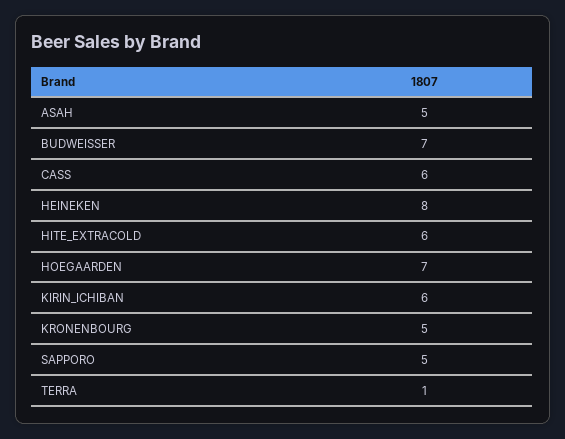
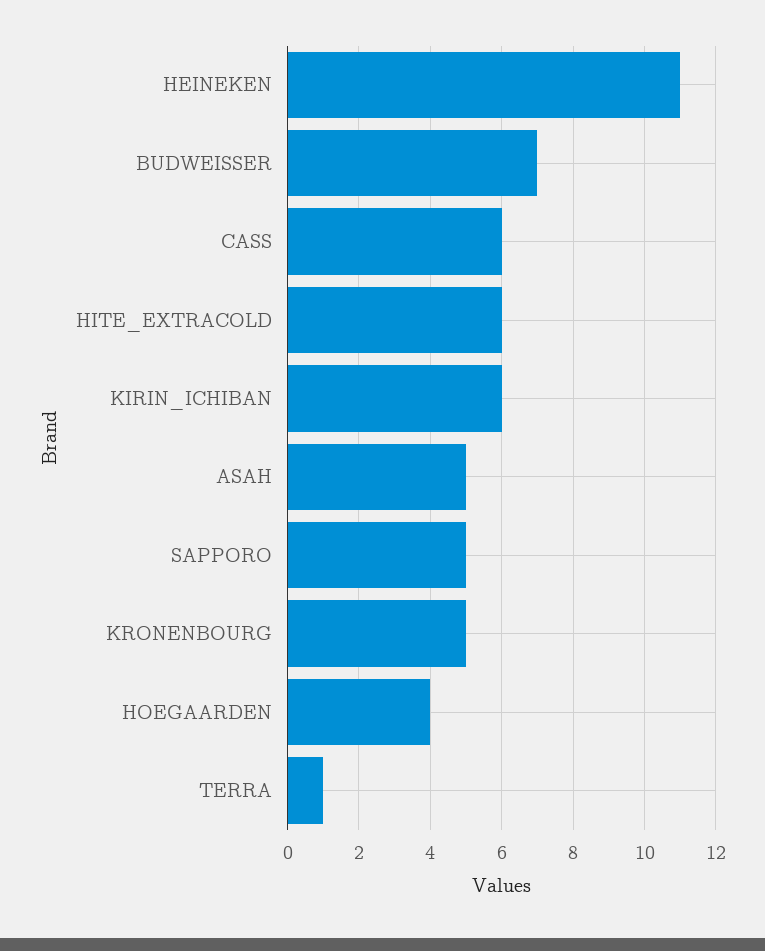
  {
    "ASAH": 5,
    "BUDWEISSER": 7,
    "CASS": 6,
-   "HEINEKEN": 8,
+   "HEINEKEN": 11,
    "HITE_EXTRACOLD": 6,
-   "HOEGAARDEN": 7,
+   "HOEGAARDEN": 4,
    "KIRIN_ICHIBAN": 6,
    "KRONENBOURG": 5,
    "SAPPORO": 5,
    "TERRA": 1
  }

